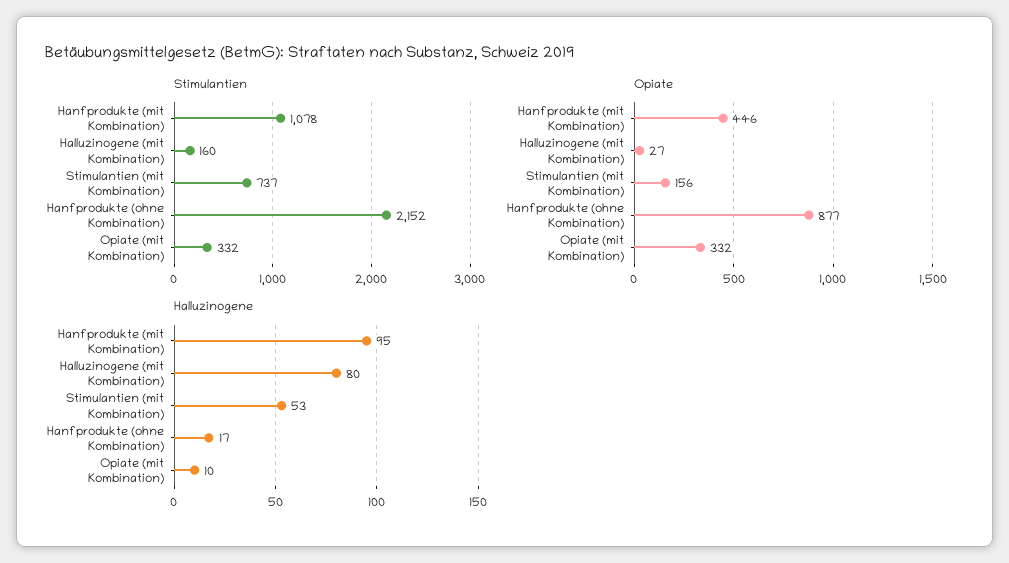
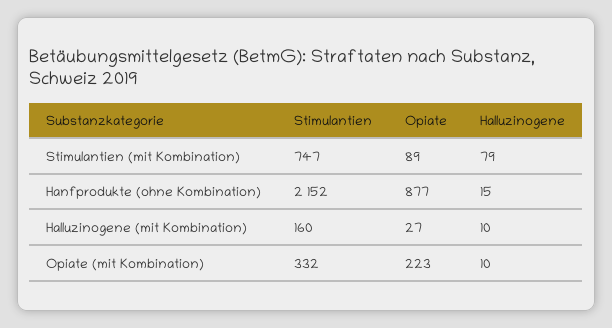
  {
    "Stimulantien": {
-     "Hanfprodukte (mit Kombination)": 1078,
      "Halluzinogene (mit Kombination)": 160,
-     "Stimulantien (mit Kombination)": 737,
+     "Stimulantien (mit Kombination)": 747,
      "Hanfprodukte (ohne Kombination)": 2152,
      "Opiate (mit Kombination)": 332
    },
    "Opiate": {
-     "Hanfprodukte (mit Kombination)": 446,
      "Halluzinogene (mit Kombination)": 27,
-     "Stimulantien (mit Kombination)": 156,
+     "Stimulantien (mit Kombination)": 89,
      "Hanfprodukte (ohne Kombination)": 877,
-     "Opiate (mit Kombination)": 332
+     "Opiate (mit Kombination)": 223
    },
    "Halluzinogene": {
-     "Hanfprodukte (mit Kombination)": 95,
-     "Halluzinogene (mit Kombination)": 80,
+     "Halluzinogene (mit Kombination)": 10,
-     "Stimulantien (mit Kombination)": 53,
+     "Stimulantien (mit Kombination)": 79,
-     "Hanfprodukte (ohne Kombination)": 17,
+     "Hanfprodukte (ohne Kombination)": 15,
      "Opiate (mit Kombination)": 10
    }
  }

